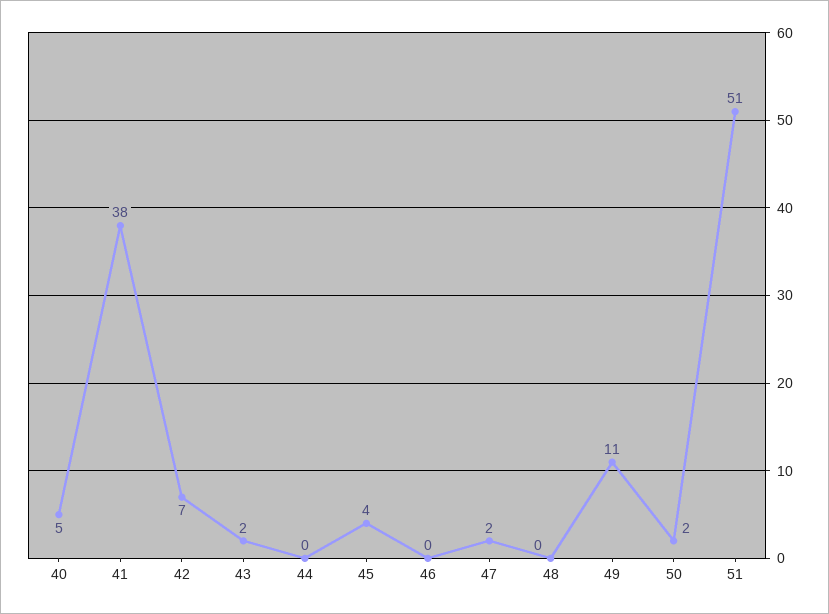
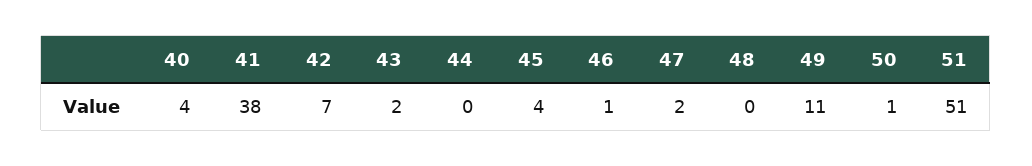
  {
-   "40": 5,
+   "40": 4,
    "41": 38,
    "42": 7,
    "43": 2,
    "44": 0,
    "45": 4,
-   "46": 0,
+   "46": 1,
    "47": 2,
    "48": 0,
    "49": 11,
-   "50": 2,
+   "50": 1,
    "51": 51
  }

